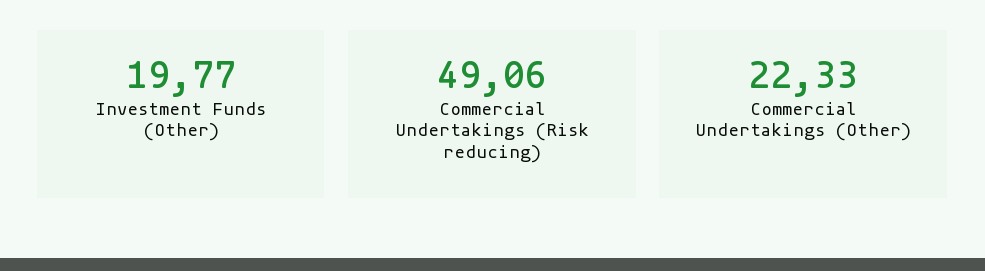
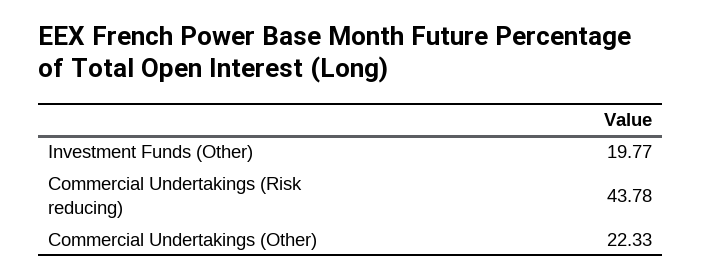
  {
    "Investment Funds (Other)": 19.77,
-   "Commercial Undertakings (Risk reducing)": 49.06,
+   "Commercial Undertakings (Risk reducing)": 43.78,
    "Commercial Undertakings (Other)": 22.33
  }

